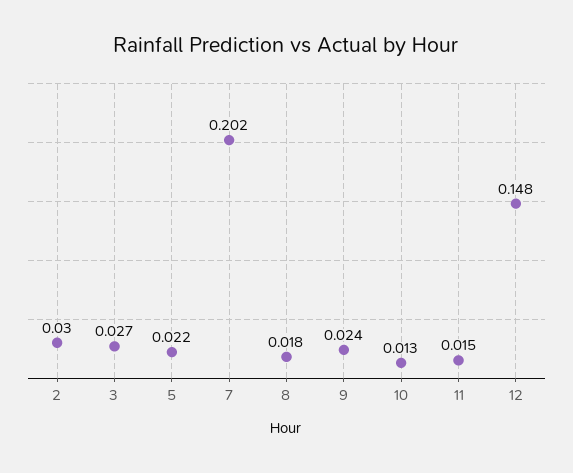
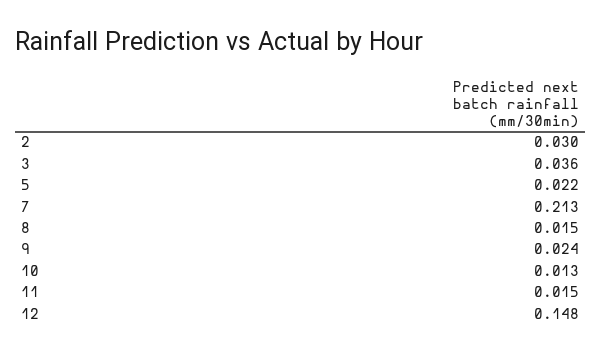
  {
    "2": 0.03,
-   "3": 0.027,
+   "3": 0.036,
    "5": 0.022,
-   "7": 0.202,
+   "7": 0.213,
-   "8": 0.018,
+   "8": 0.015,
    "9": 0.024,
    "10": 0.013,
    "11": 0.015,
    "12": 0.148
  }

